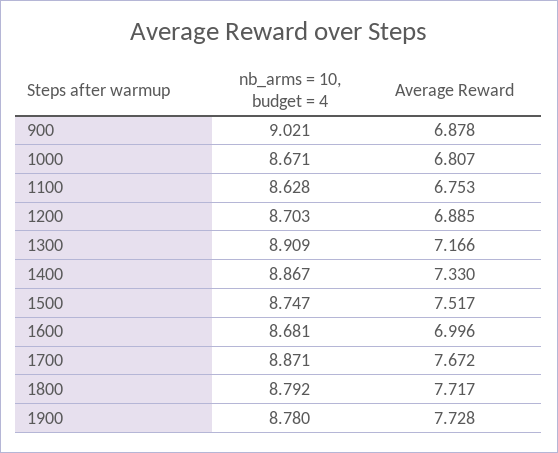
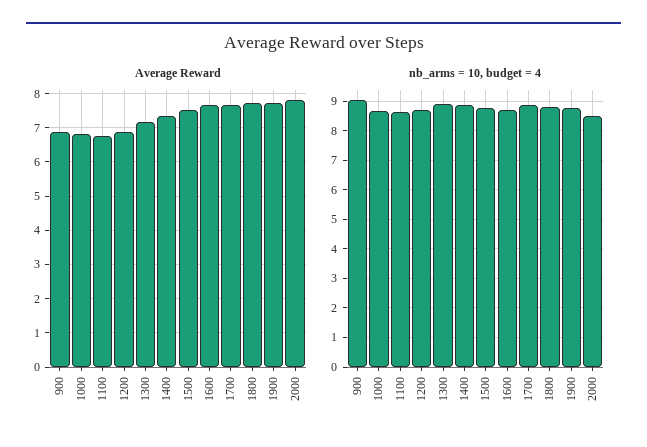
  {
    "nb_arms = 10, budget = 4": {
      "900": 9.021,
      "1000": 8.671,
      "1100": 8.628,
      "1200": 8.703,
      "1300": 8.909,
      "1400": 8.867,
      "1500": 8.747,
      "1600": 8.681,
      "1700": 8.871,
      "1800": 8.792,
-     "1900": 8.78
+     "1900": 8.78,
+     "2000": 8.5
    },
    "Average Reward": {
      "900": 6.878,
      "1000": 6.807,
      "1100": 6.753,
      "1200": 6.885,
      "1300": 7.166,
      "1400": 7.33,
      "1500": 7.517,
-     "1600": 6.996,
+     "1600": 7.6,
      "1700": 7.672,
      "1800": 7.717,
-     "1900": 7.728
+     "1900": 7.728,
+     "2000": 7.8
    }
  }

